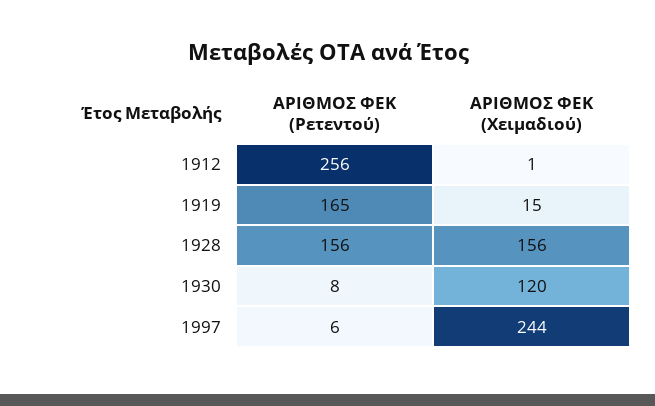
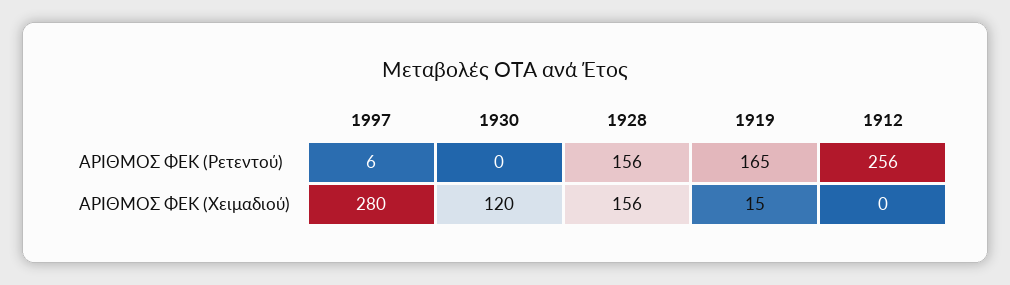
  {
    "ΑΡΙΘΜΟΣ ΦΕΚ (Ρετεντού)": {
      "1912": 256,
      "1919": 165,
      "1928": 156,
-     "1930": 8,
+     "1930": 0,
      "1997": 6
    },
    "ΑΡΙΘΜΟΣ ΦΕΚ (Χειμαδιού)": {
-     "1912": 1,
+     "1912": 0,
      "1919": 15,
      "1928": 156,
      "1930": 120,
-     "1997": 244
+     "1997": 280
    }
  }

